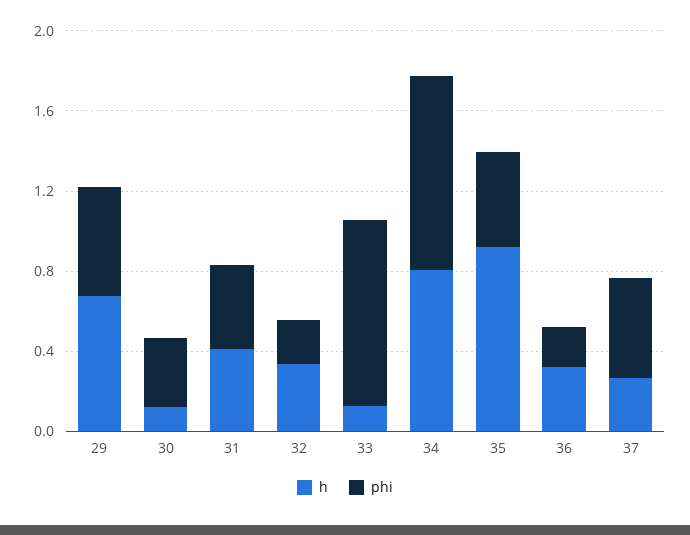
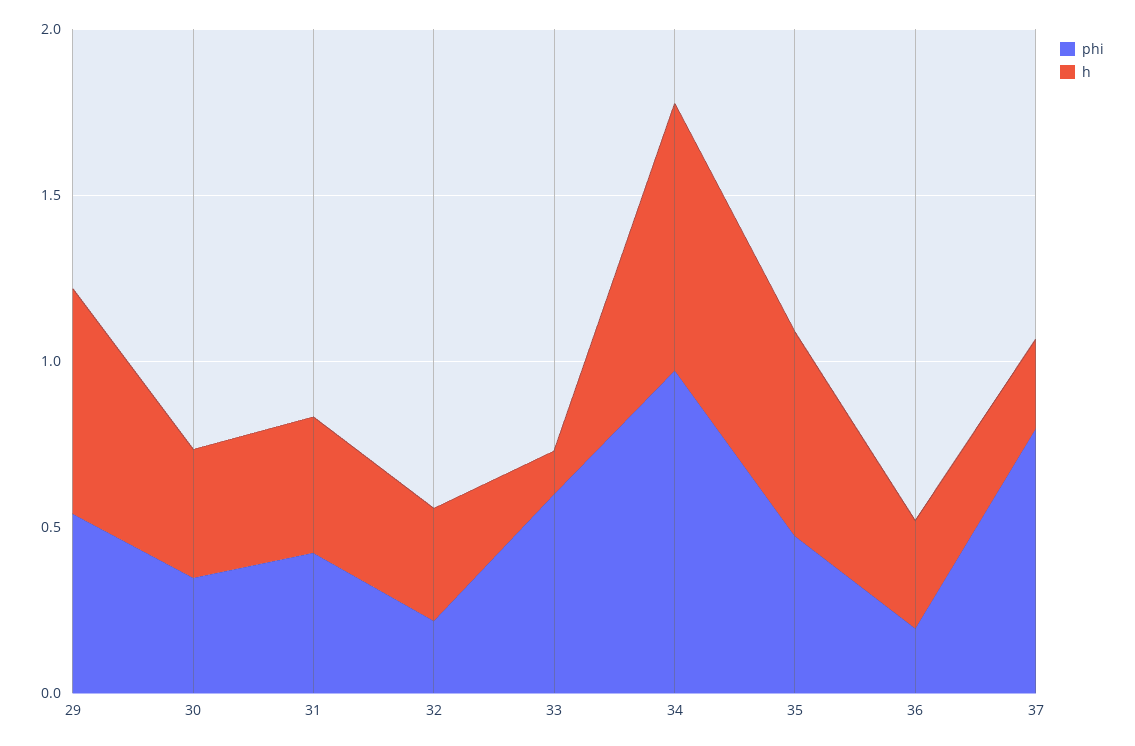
  {
    "h": {
      "29": 0.7,
-     "30": 0.1,
+     "30": 0.4,
      "31": 0.4,
      "32": 0.3,
      "33": 0.1,
      "34": 0.8,
-     "35": 0.9,
+     "35": 0.6,
      "36": 0.3,
      "37": 0.3
    },
    "phi": {
      "29": 0.5,
      "30": 0.3,
      "31": 0.4,
      "32": 0.2,
-     "33": 0.9,
+     "33": 0.6,
      "34": 1,
      "35": 0.5,
      "36": 0.2,
-     "37": 0.5
+     "37": 0.8
    }
  }

